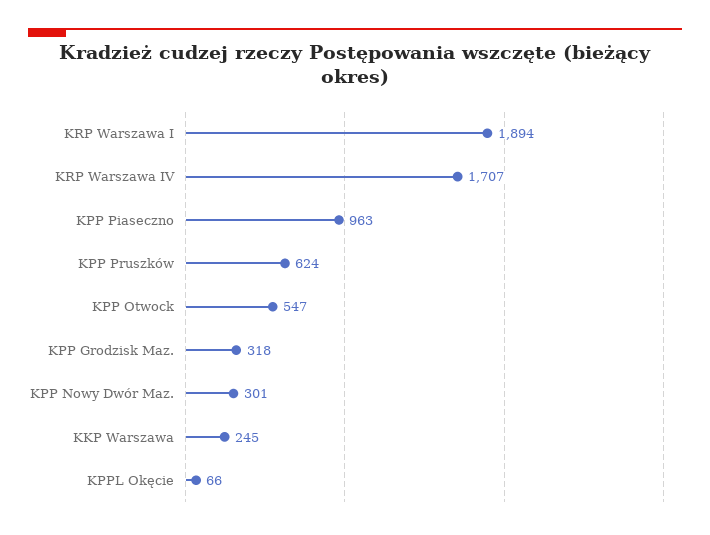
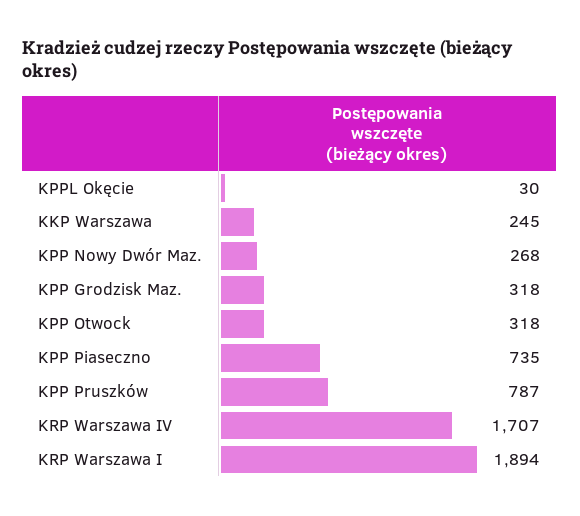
  {
    "KRP Warszawa I": 1894,
    "KRP Warszawa IV": 1707,
-   "KPP Piaseczno": 963,
+   "KPP Piaseczno": 735,
-   "KPP Pruszków": 624,
+   "KPP Pruszków": 787,
-   "KPP Otwock": 547,
+   "KPP Otwock": 318,
    "KPP Grodzisk Maz.": 318,
-   "KPP Nowy Dwór Maz.": 301,
+   "KPP Nowy Dwór Maz.": 268,
    "KKP Warszawa": 245,
-   "KPPL Okęcie": 66
+   "KPPL Okęcie": 30
  }

